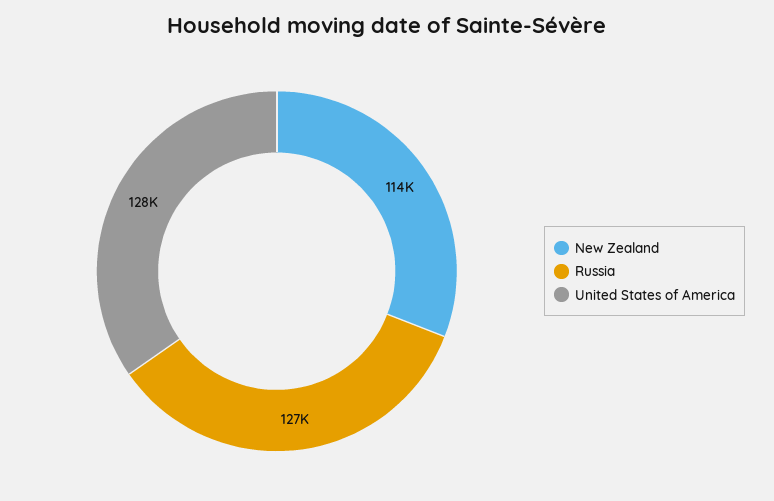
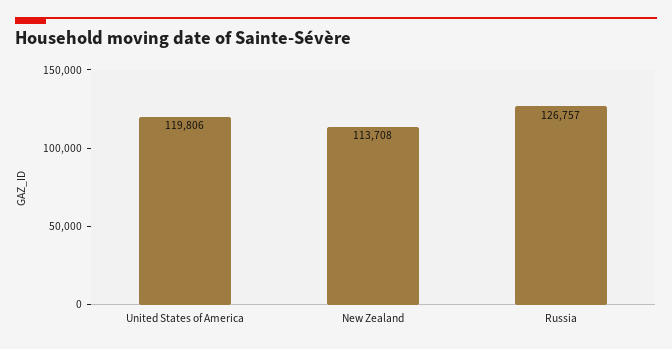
  {
    "New Zealand": 113708,
    "Russia": 126757,
-   "United States of America": 128000
+   "United States of America": 119806
  }

